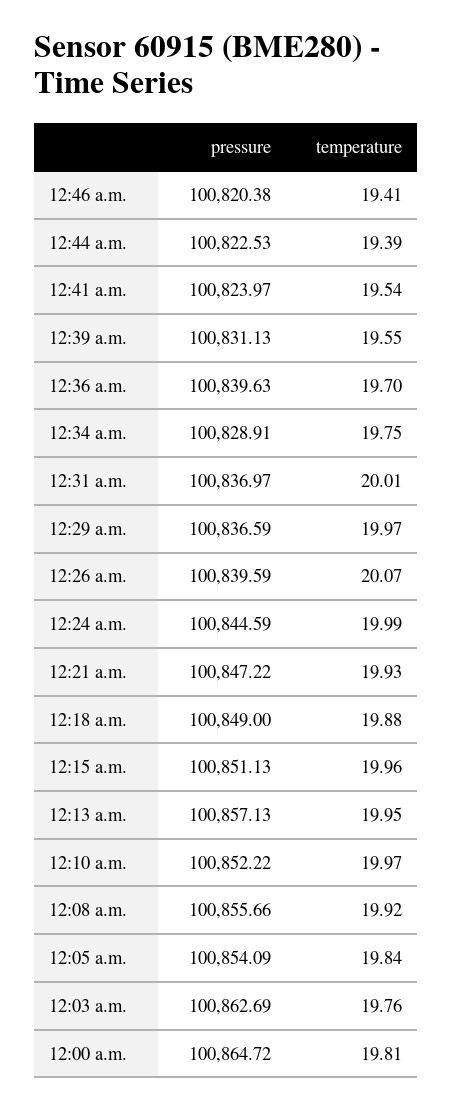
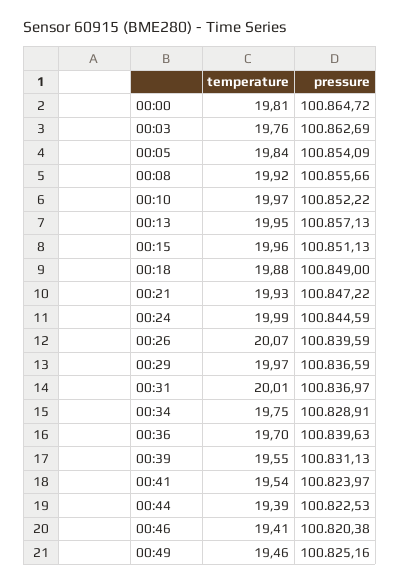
  {
    "pressure": {
      "12:46 a.m.": 100820.38,
      "12:44 a.m.": 100822.53,
      "12:41 a.m.": 100823.97,
      "12:39 a.m.": 100831.13,
      "12:36 a.m.": 100839.63,
      "12:34 a.m.": 100828.91,
      "12:31 a.m.": 100836.97,
      "12:29 a.m.": 100836.59,
      "12:26 a.m.": 100839.59,
      "12:24 a.m.": 100844.59,
      "12:21 a.m.": 100847.22,
      "12:18 a.m.": 100849,
      "12:15 a.m.": 100851.13,
      "12:13 a.m.": 100857.13,
      "12:10 a.m.": 100852.22,
      "12:08 a.m.": 100855.66,
      "12:05 a.m.": 100854.09,
      "12:03 a.m.": 100862.69,
-     "12:00 a.m.": 100864.72
+     "12:00 a.m.": 100864.72,
+     "00:49": 100825.16
    },
    "temperature": {
      "12:46 a.m.": 19.41,
      "12:44 a.m.": 19.39,
      "12:41 a.m.": 19.54,
      "12:39 a.m.": 19.55,
      "12:36 a.m.": 19.7,
      "12:34 a.m.": 19.75,
      "12:31 a.m.": 20.01,
      "12:29 a.m.": 19.97,
      "12:26 a.m.": 20.07,
      "12:24 a.m.": 19.99,
      "12:21 a.m.": 19.93,
      "12:18 a.m.": 19.88,
      "12:15 a.m.": 19.96,
      "12:13 a.m.": 19.95,
      "12:10 a.m.": 19.97,
      "12:08 a.m.": 19.92,
      "12:05 a.m.": 19.84,
      "12:03 a.m.": 19.76,
-     "12:00 a.m.": 19.81
+     "12:00 a.m.": 19.81,
+     "00:49": 19.46
    }
  }

